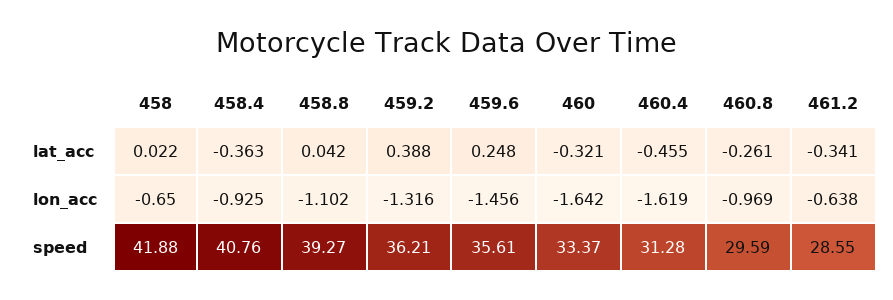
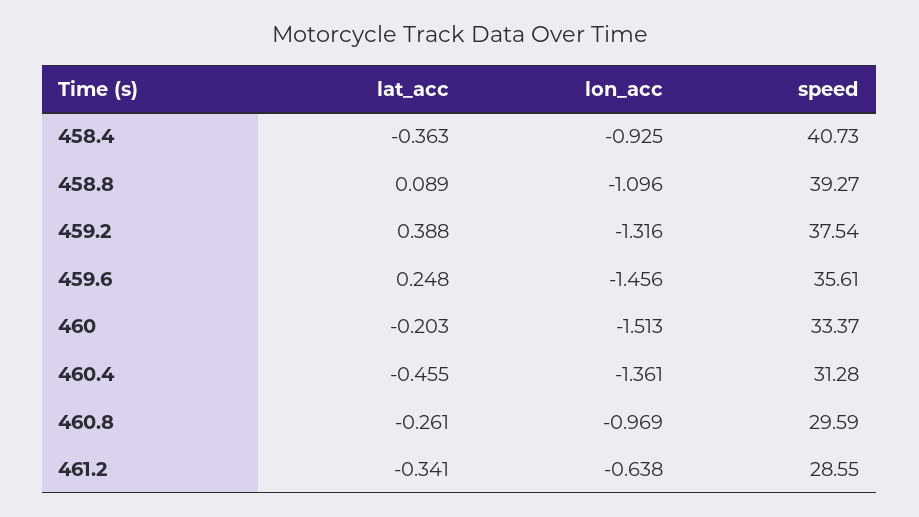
  {
-   "458": {
-     "lat_acc": 0.022,
-     "lon_acc": -0.65,
-     "speed": 41.88
-   },
    "458.4": {
      "lat_acc": -0.363,
      "lon_acc": -0.925,
-     "speed": 40.76
+     "speed": 40.73
    },
    "458.8": {
-     "lat_acc": 0.042,
+     "lat_acc": 0.089,
-     "lon_acc": -1.102,
+     "lon_acc": -1.096,
      "speed": 39.27
    },
    "459.2": {
      "lat_acc": 0.388,
      "lon_acc": -1.316,
-     "speed": 36.21
+     "speed": 37.54
    },
    "459.6": {
      "lat_acc": 0.248,
      "lon_acc": -1.456,
      "speed": 35.61
    },
    "460": {
-     "lat_acc": -0.321,
+     "lat_acc": -0.203,
-     "lon_acc": -1.642,
+     "lon_acc": -1.513,
      "speed": 33.37
    },
    "460.4": {
      "lat_acc": -0.455,
-     "lon_acc": -1.619,
+     "lon_acc": -1.361,
      "speed": 31.28
    },
    "460.8": {
      "lat_acc": -0.261,
      "lon_acc": -0.969,
      "speed": 29.59
    },
    "461.2": {
      "lat_acc": -0.341,
      "lon_acc": -0.638,
      "speed": 28.55
    }
  }

